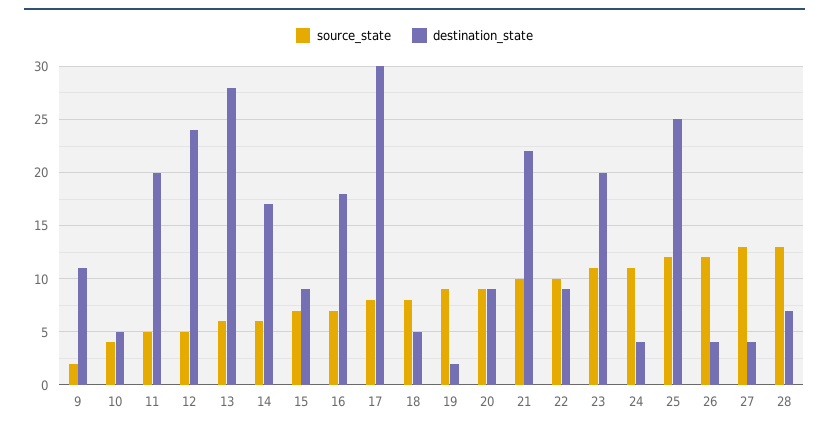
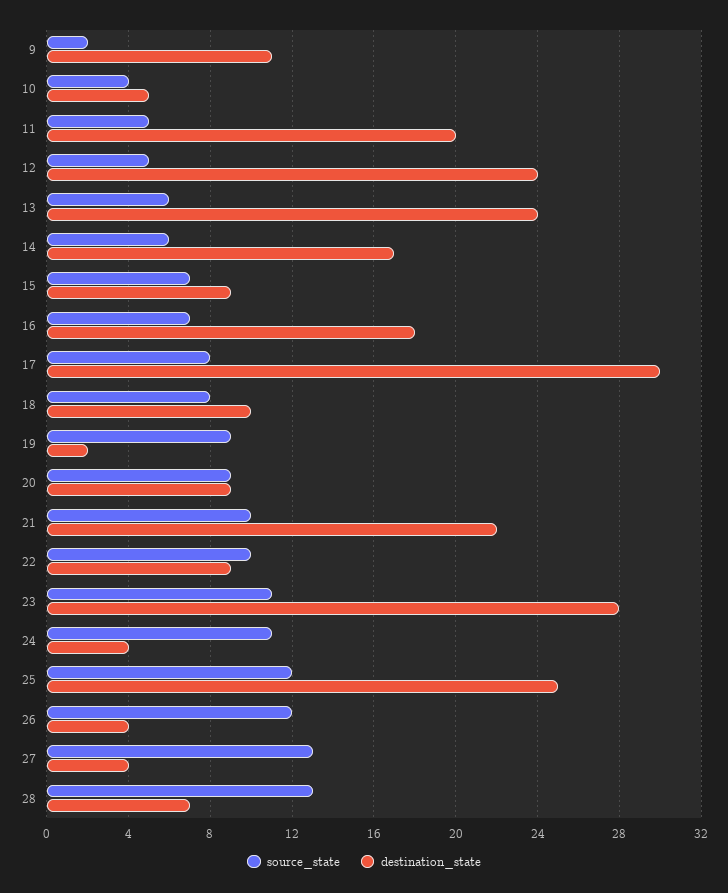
  {
    "source_state": {
      "9": 2,
      "10": 4,
      "11": 5,
      "12": 5,
      "13": 6,
      "14": 6,
      "15": 7,
      "16": 7,
      "17": 8,
      "18": 8,
      "19": 9,
      "20": 9,
      "21": 10,
      "22": 10,
      "23": 11,
      "24": 11,
      "25": 12,
      "26": 12,
      "27": 13,
      "28": 13
    },
    "destination_state": {
      "9": 11,
      "10": 5,
      "11": 20,
      "12": 24,
-     "13": 28,
+     "13": 24,
      "14": 17,
      "15": 9,
      "16": 18,
      "17": 30,
-     "18": 5,
+     "18": 10,
      "19": 2,
      "20": 9,
      "21": 22,
      "22": 9,
-     "23": 20,
+     "23": 28,
      "24": 4,
      "25": 25,
      "26": 4,
      "27": 4,
      "28": 7
    }
  }

